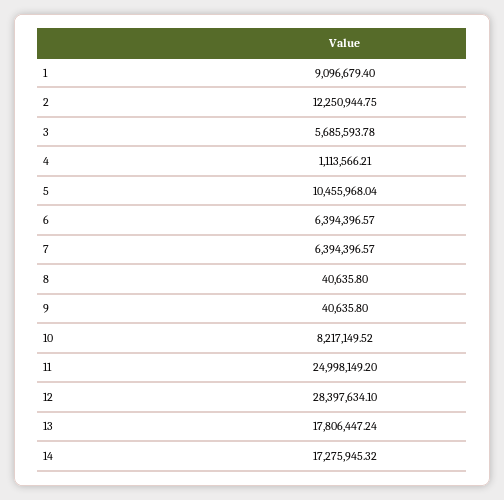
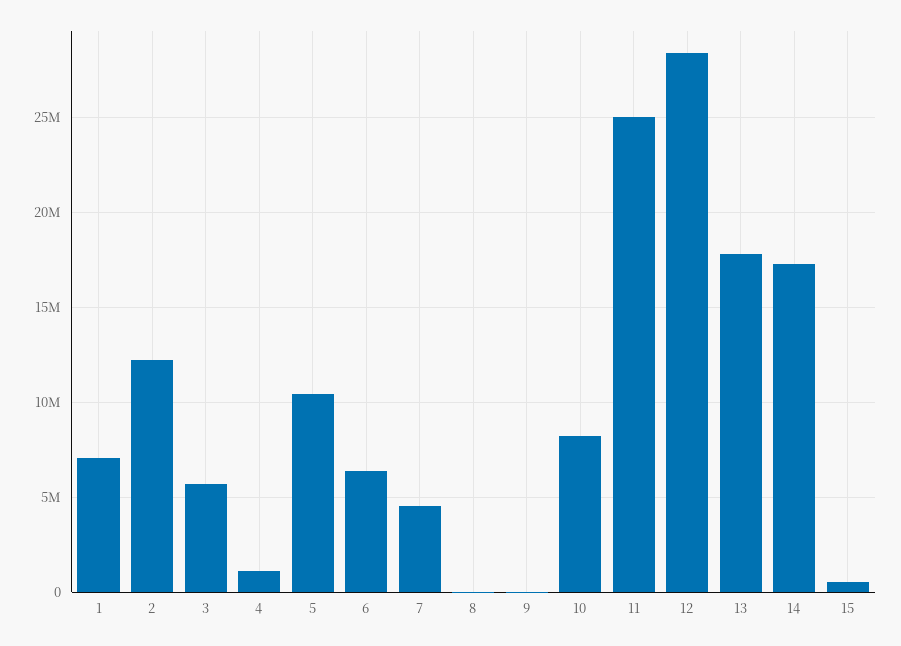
  {
-   "1": 9096679.4,
+   "1": 7000000,
    "2": 12250944.75,
    "3": 5685593.78,
    "4": 1113566.21,
    "5": 10455968.04,
    "6": 6394396.57,
-   "7": 6394396.57,
+   "7": 4500000,
    "8": 40635.8,
    "9": 40635.8,
    "10": 8217149.52,
    "11": 24998149.2,
    "12": 28397634.1,
    "13": 17806447.24,
-   "14": 17275945.32
+   "14": 17275945.32,
+   "15": 500000
  }

